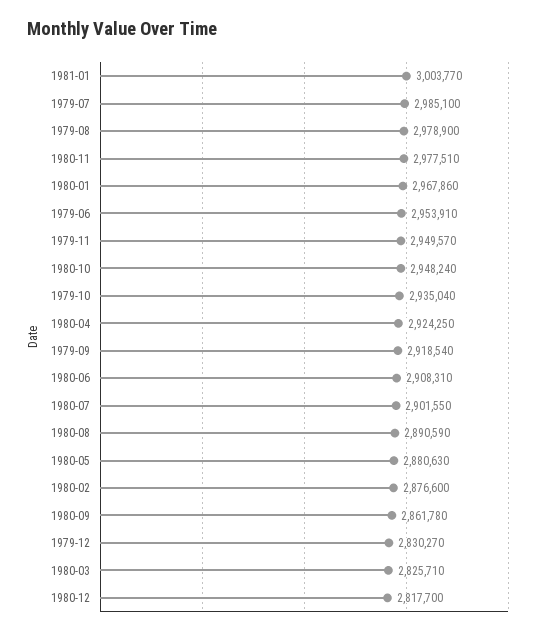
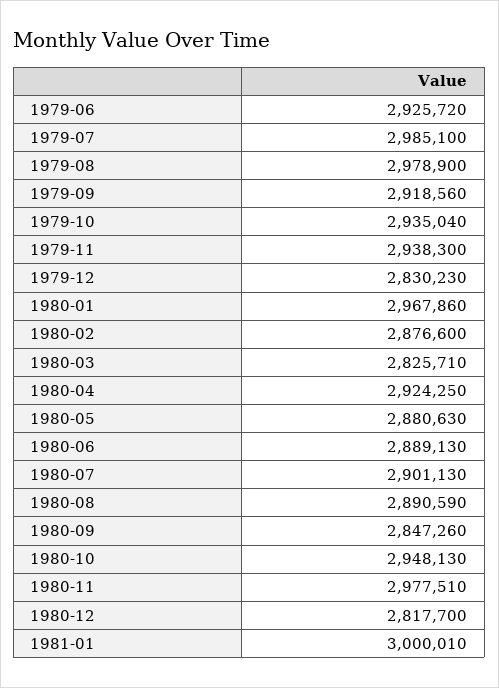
  {
-   "1981-01": 3003770,
+   "1981-01": 3000010,
    "1979-07": 2985100,
    "1979-08": 2978900,
    "1980-11": 2977510,
    "1980-01": 2967860,
-   "1979-06": 2953910,
+   "1979-06": 2925720,
-   "1979-11": 2949570,
+   "1979-11": 2938300,
-   "1980-10": 2948240,
+   "1980-10": 2948130,
    "1979-10": 2935040,
    "1980-04": 2924250,
-   "1979-09": 2918540,
+   "1979-09": 2918560,
-   "1980-06": 2908310,
+   "1980-06": 2889130,
-   "1980-07": 2901550,
+   "1980-07": 2901130,
    "1980-08": 2890590,
    "1980-05": 2880630,
    "1980-02": 2876600,
-   "1980-09": 2861780,
+   "1980-09": 2847260,
-   "1979-12": 2830270,
+   "1979-12": 2830230,
    "1980-03": 2825710,
    "1980-12": 2817700
  }

